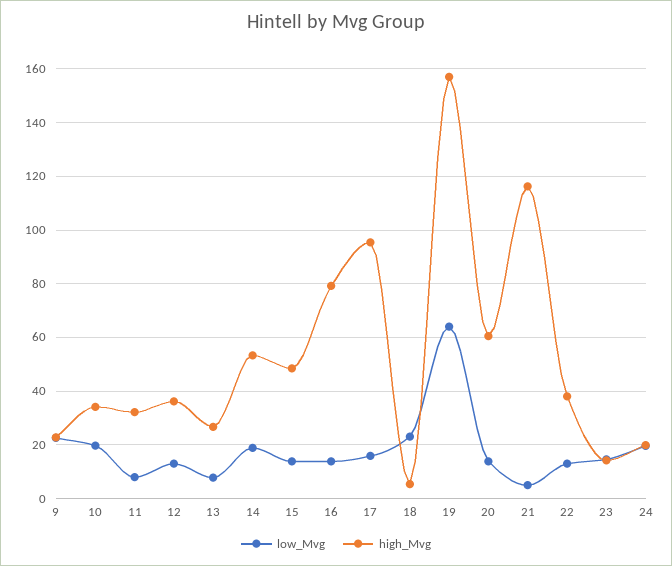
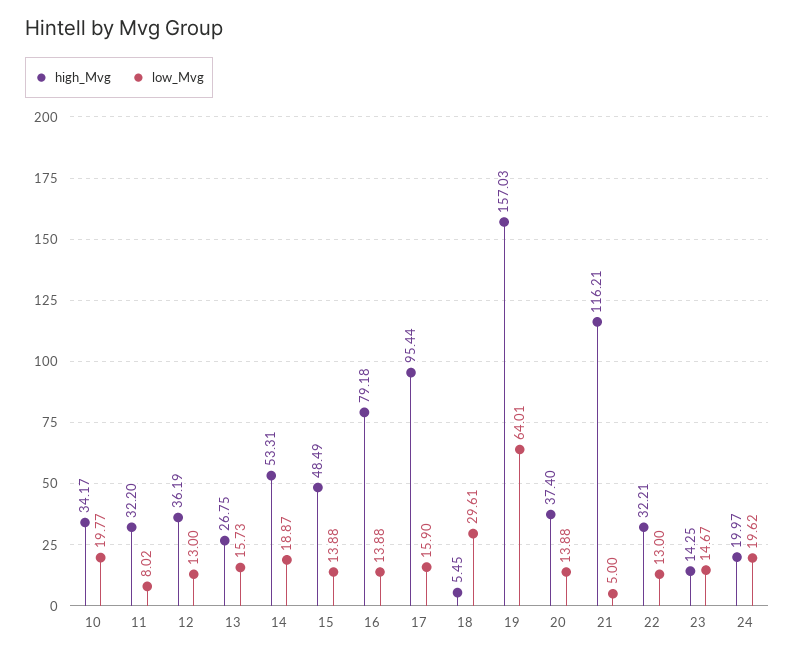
  {
    "low_Mvg": {
-     "9": 22.5,
      "10": 19.77,
      "11": 8.02,
      "12": 13,
-     "13": 7.5,
+     "13": 15.73,
      "14": 18.87,
      "15": 13.88,
      "16": 13.88,
      "17": 15.9,
-     "18": 22.5,
+     "18": 29.61,
      "19": 64.01,
      "20": 13.88,
      "21": 5,
      "22": 13,
      "23": 14.67,
      "24": 19.62
    },
    "high_Mvg": {
-     "9": 22.5,
      "10": 34.17,
      "11": 32.2,
      "12": 36.19,
      "13": 26.75,
      "14": 53.31,
      "15": 48.49,
      "16": 79.18,
      "17": 95.44,
      "18": 5.45,
      "19": 157.03,
-     "20": 60,
+     "20": 37.4,
      "21": 116.21,
-     "22": 37.5,
+     "22": 32.21,
      "23": 14.25,
      "24": 19.97
    }
  }

